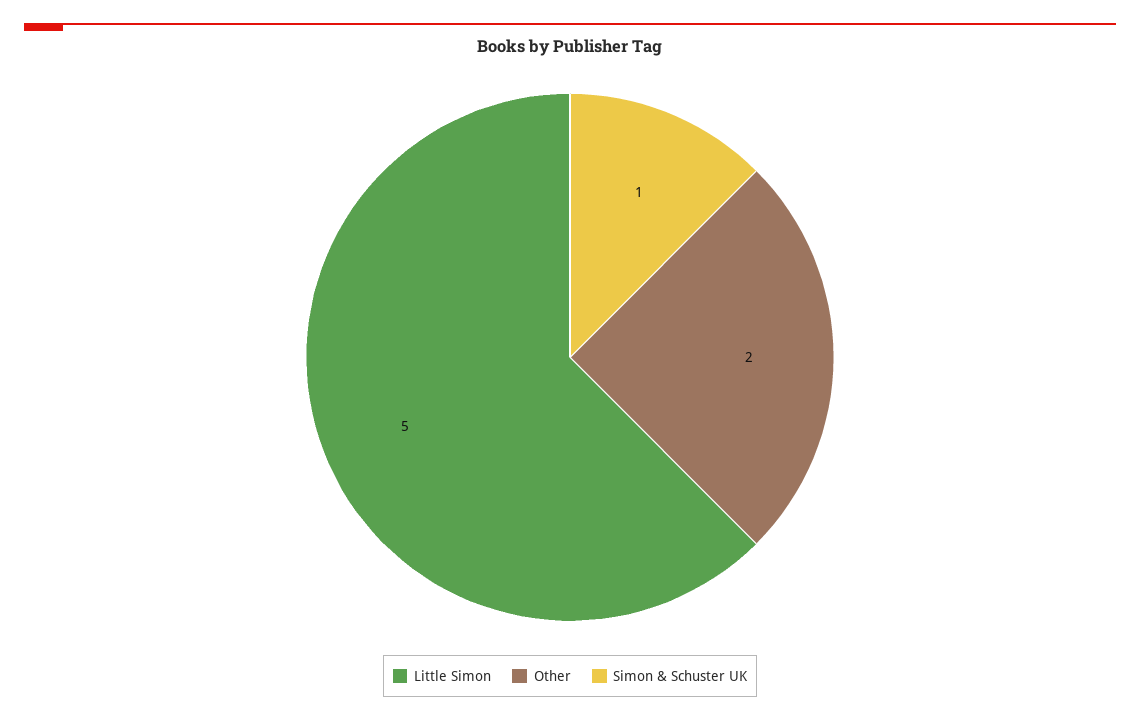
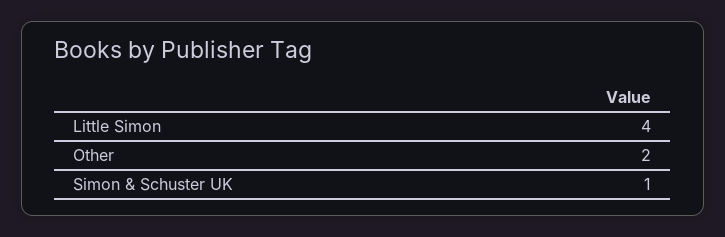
  {
-   "Little Simon": 5,
+   "Little Simon": 4,
    "Other": 2,
    "Simon & Schuster UK": 1
  }

